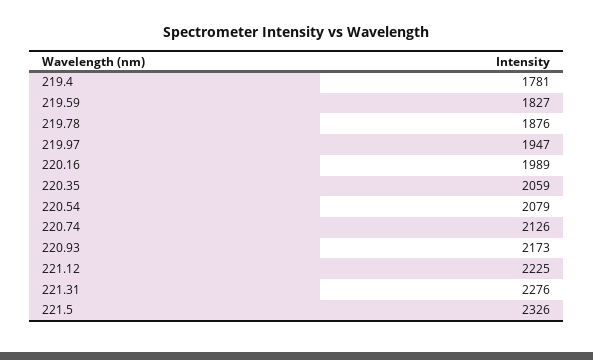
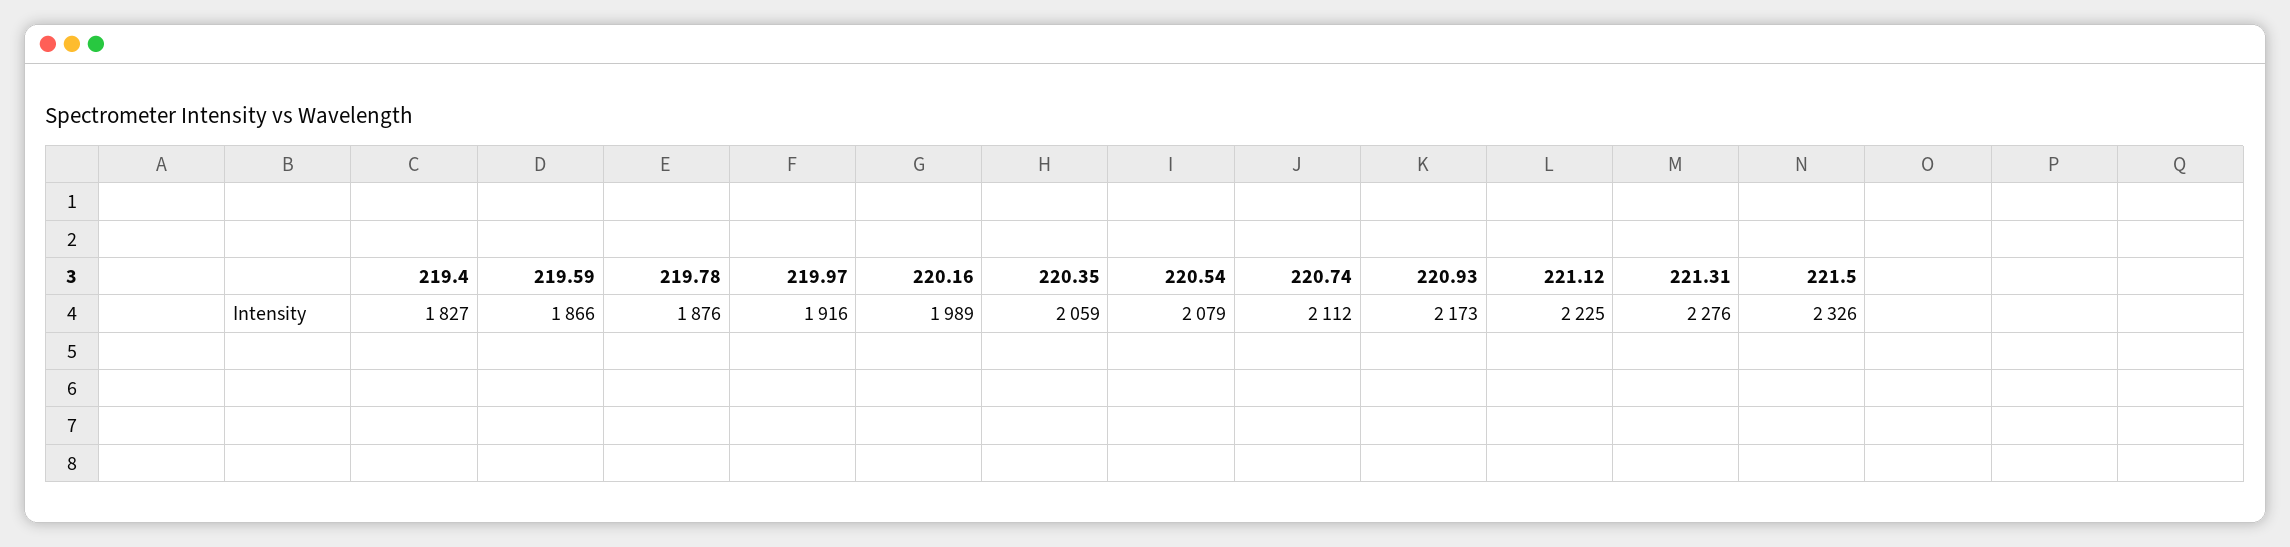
  {
-   "219.4": 1781,
+   "219.4": 1827,
-   "219.59": 1827,
+   "219.59": 1866,
    "219.78": 1876,
-   "219.97": 1947,
+   "219.97": 1916,
    "220.16": 1989,
    "220.35": 2059,
    "220.54": 2079,
-   "220.74": 2126,
+   "220.74": 2112,
    "220.93": 2173,
    "221.12": 2225,
    "221.31": 2276,
    "221.5": 2326
  }

